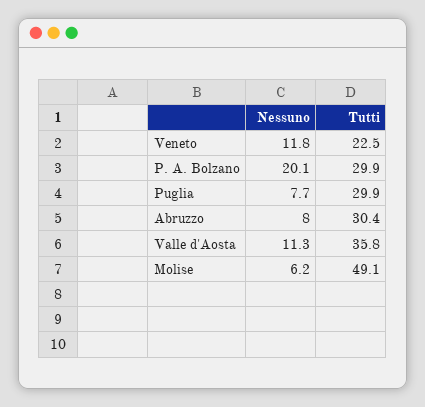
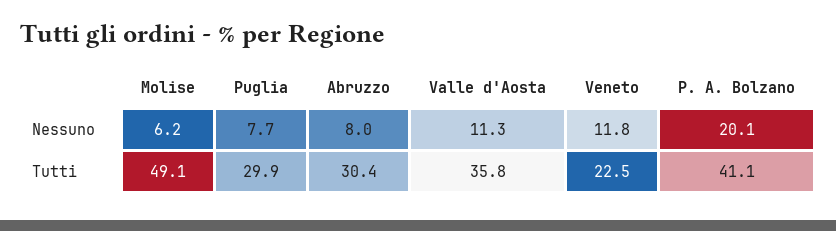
  {
    "Nessuno": {
      "Veneto": 11.8,
      "P. A. Bolzano": 20.1,
      "Puglia": 7.7,
      "Abruzzo": 8,
      "Valle d'Aosta": 11.3,
      "Molise": 6.2
    },
    "Tutti": {
      "Veneto": 22.5,
-     "P. A. Bolzano": 29.9,
+     "P. A. Bolzano": 41.1,
      "Puglia": 29.9,
      "Abruzzo": 30.4,
      "Valle d'Aosta": 35.8,
      "Molise": 49.1
    }
  }

